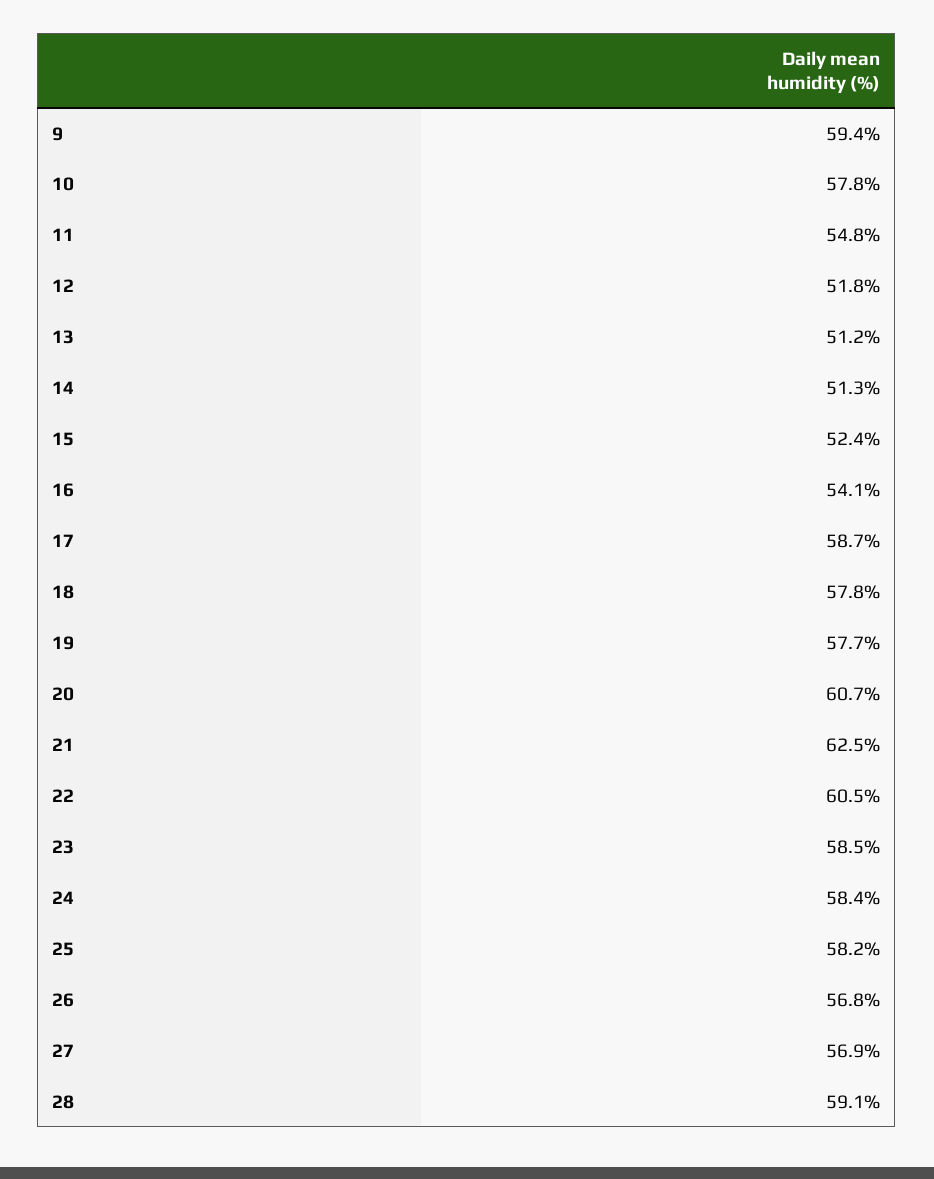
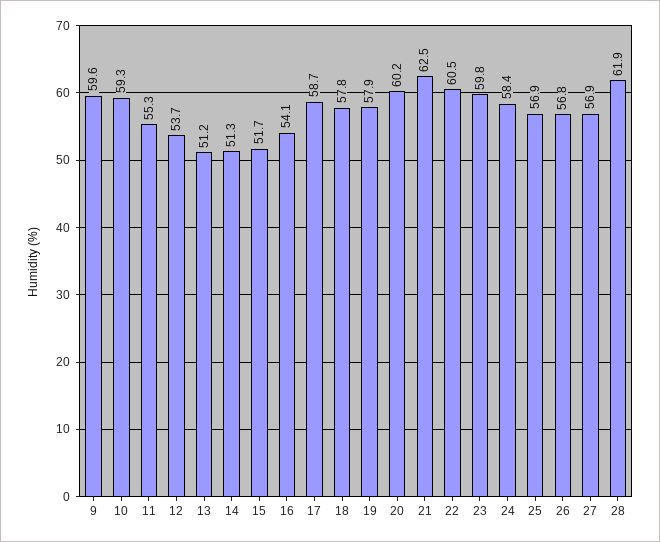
  {
-   "9": 59.4,
+   "9": 59.6,
-   "10": 57.8,
+   "10": 59.3,
-   "11": 54.8,
+   "11": 55.3,
-   "12": 51.8,
+   "12": 53.7,
    "13": 51.2,
    "14": 51.3,
-   "15": 52.4,
+   "15": 51.7,
    "16": 54.1,
    "17": 58.7,
    "18": 57.8,
-   "19": 57.7,
+   "19": 57.9,
-   "20": 60.7,
+   "20": 60.2,
    "21": 62.5,
    "22": 60.5,
-   "23": 58.5,
+   "23": 59.8,
    "24": 58.4,
-   "25": 58.2,
+   "25": 56.9,
    "26": 56.8,
    "27": 56.9,
-   "28": 59.1
+   "28": 61.9
  }

